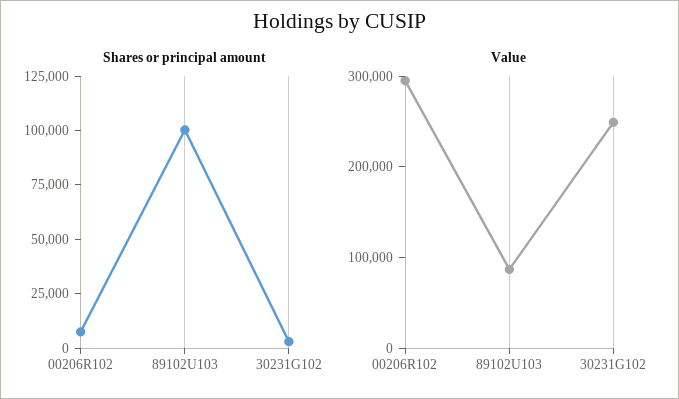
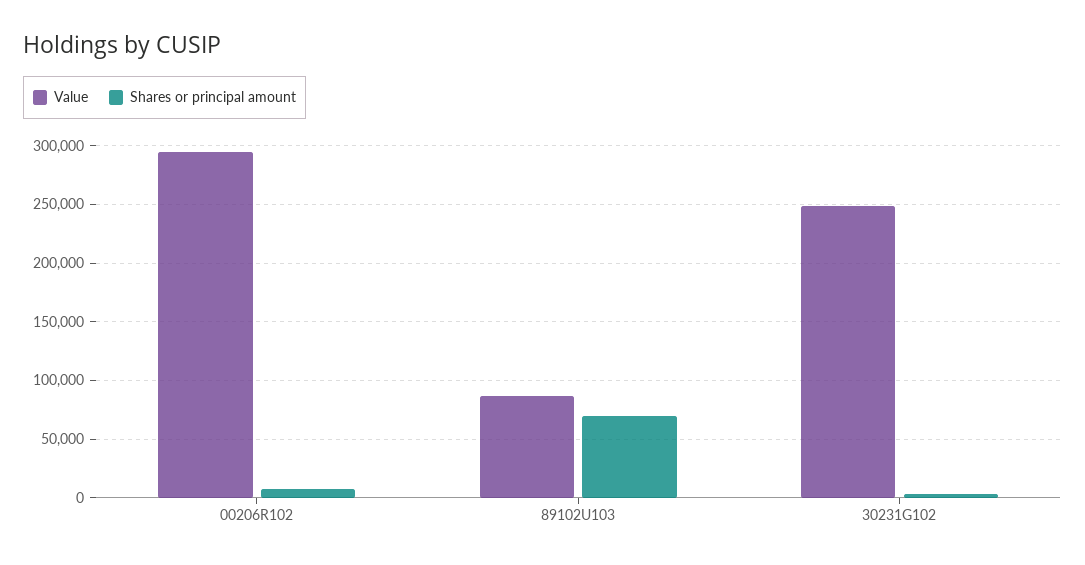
  {
    "Shares or principal amount": {
      "00206R102": 10000,
-     "89102U103": 100000,
+     "89102U103": 70000,
      "30231G102": 5000
    },
    "Value": {
      "00206R102": 300000,
      "89102U103": 90000,
      "30231G102": 250000
    }
  }

